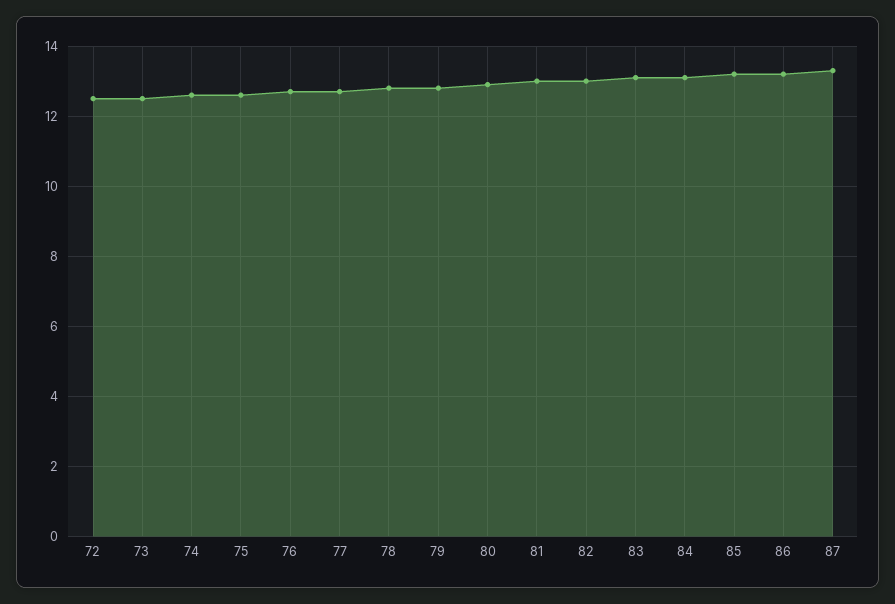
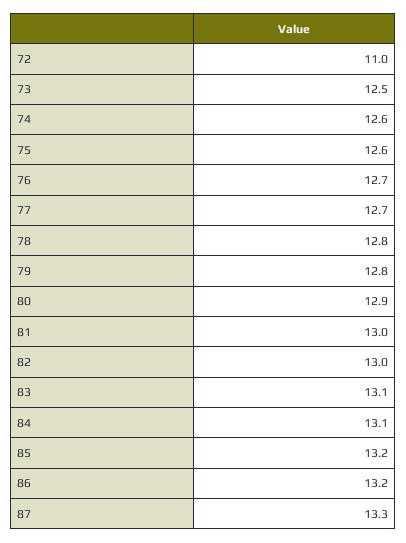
  {
-   "72": 12.5,
+   "72": 11,
    "73": 12.5,
    "74": 12.6,
    "75": 12.6,
    "76": 12.7,
    "77": 12.7,
    "78": 12.8,
    "79": 12.8,
    "80": 12.9,
    "81": 13,
    "82": 13,
    "83": 13.1,
    "84": 13.1,
    "85": 13.2,
    "86": 13.2,
    "87": 13.3
  }

